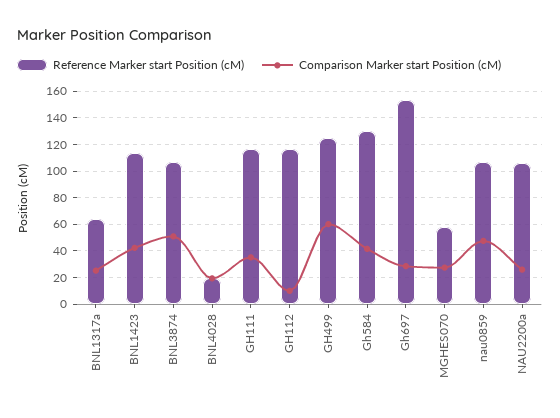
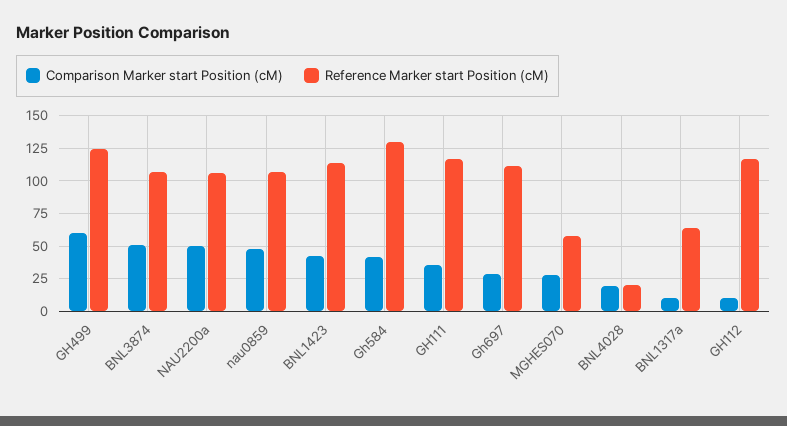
  {
    "Reference Marker start Position (cM)": {
      "BNL1317a": 65,
      "BNL1423": 115,
      "BNL3874": 105,
      "BNL4028": 20,
      "GH111": 115,
      "GH112": 115,
      "GH499": 125,
      "Gh584": 130,
-     "Gh697": 155,
+     "Gh697": 110,
      "MGHES070": 60,
      "nau0859": 105,
      "NAU2200a": 105
    },
    "Comparison Marker start Position (cM)": {
-     "BNL1317a": 25,
+     "BNL1317a": 10,
      "BNL1423": 40,
      "BNL3874": 50,
      "BNL4028": 20,
      "GH111": 35,
      "GH112": 10,
      "GH499": 60,
      "Gh584": 40,
      "Gh697": 30,
      "MGHES070": 30,
      "nau0859": 50,
-     "NAU2200a": 25
+     "NAU2200a": 50
    }
  }

